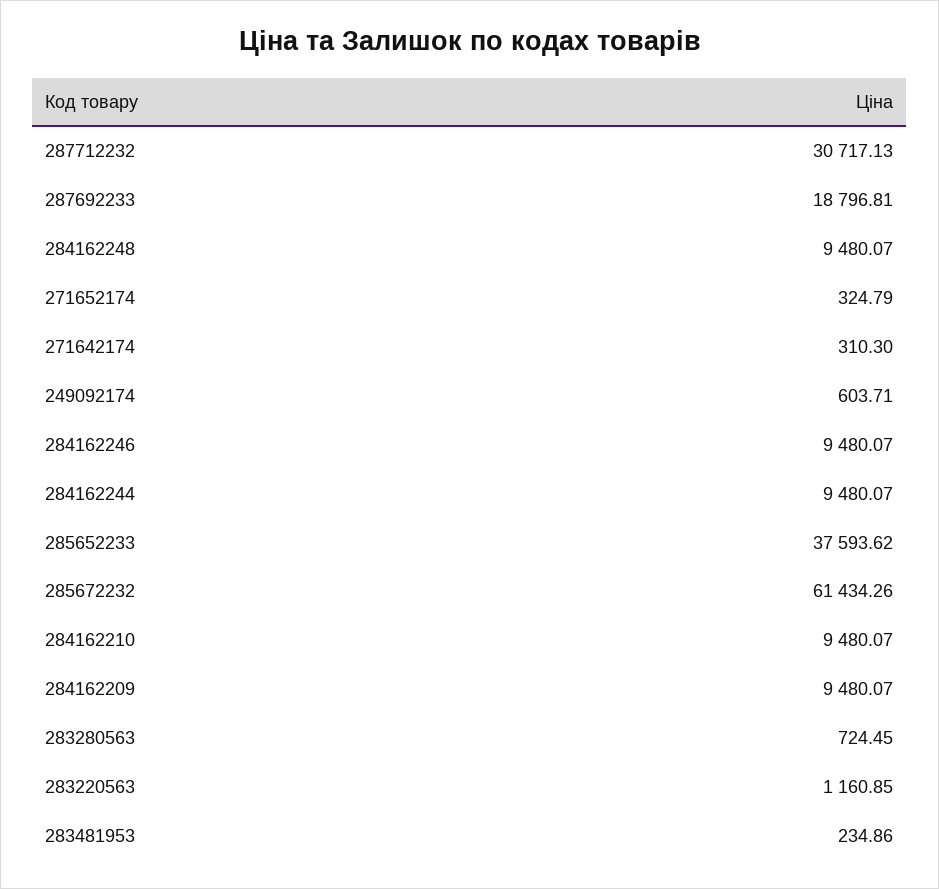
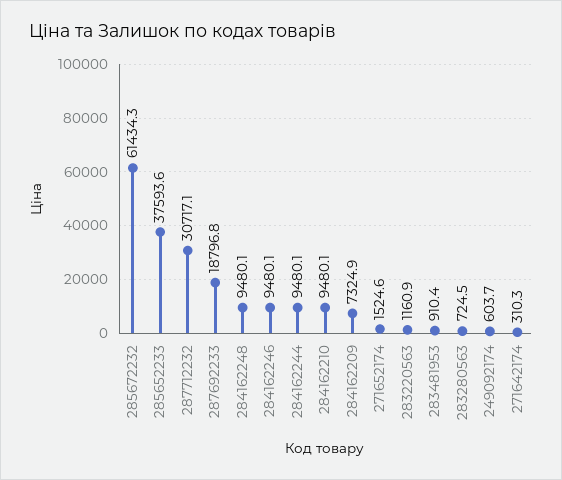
  {
    "287712232": 30717.13,
    "287692233": 18796.81,
    "284162248": 9480.07,
-   "271652174": 324.79,
+   "271652174": 1524.6,
    "271642174": 310.3,
    "249092174": 603.71,
    "284162246": 9480.07,
    "284162244": 9480.07,
    "285652233": 37593.62,
    "285672232": 61434.26,
    "284162210": 9480.07,
-   "284162209": 9480.07,
+   "284162209": 7324.9,
    "283280563": 724.45,
    "283220563": 1160.85,
-   "283481953": 234.86
+   "283481953": 910.4
  }

